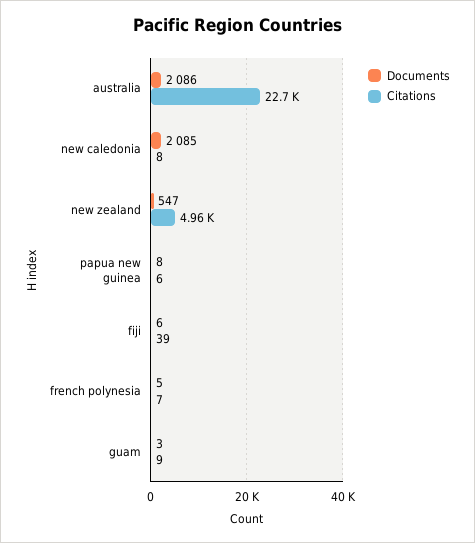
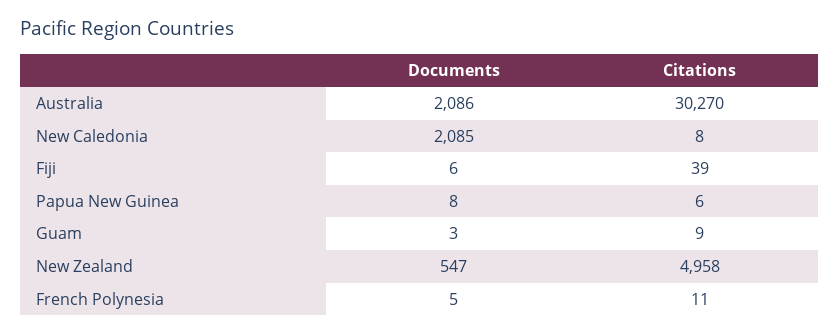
  {
    "Documents": {
      "australia": 2086,
      "new caledonia": 2085,
      "new zealand": 547,
      "papua new guinea": 8,
      "fiji": 6,
      "french polynesia": 5,
      "guam": 3
    },
    "Citations": {
-     "australia": 22700,
+     "australia": 30270,
      "new caledonia": 8,
      "new zealand": 4958,
      "papua new guinea": 6,
      "fiji": 39,
-     "french polynesia": 7,
+     "french polynesia": 11,
      "guam": 9
    }
  }

